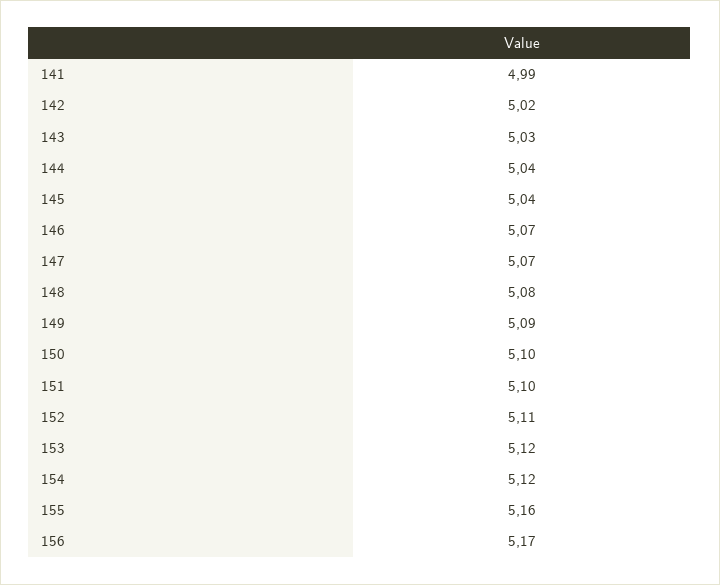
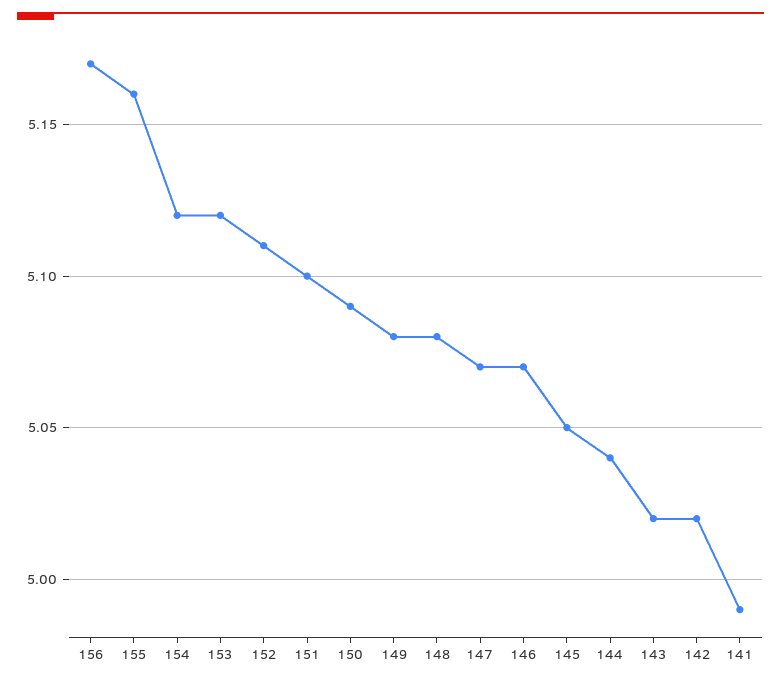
  {
    "141": 4.99,
    "142": 5.02,
-   "143": 5.03,
+   "143": 5.02,
    "144": 5.04,
-   "145": 5.04,
+   "145": 5.05,
    "146": 5.07,
    "147": 5.07,
    "148": 5.08,
-   "149": 5.09,
+   "149": 5.08,
-   "150": 5.1,
+   "150": 5.09,
    "151": 5.1,
    "152": 5.11,
    "153": 5.12,
    "154": 5.12,
    "155": 5.16,
    "156": 5.17
  }

